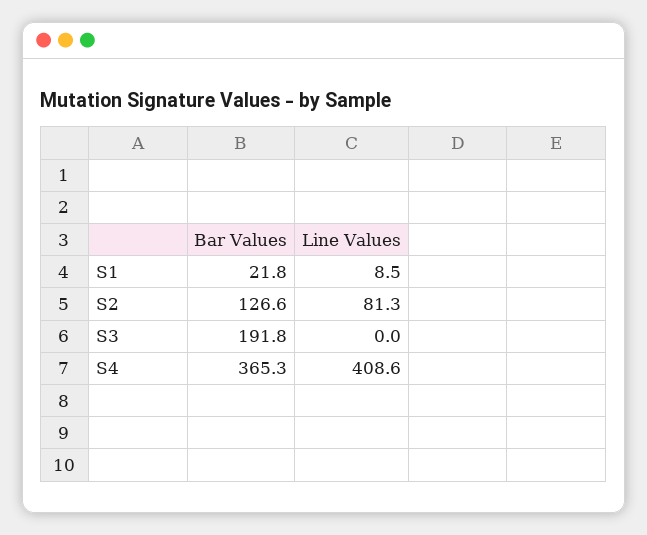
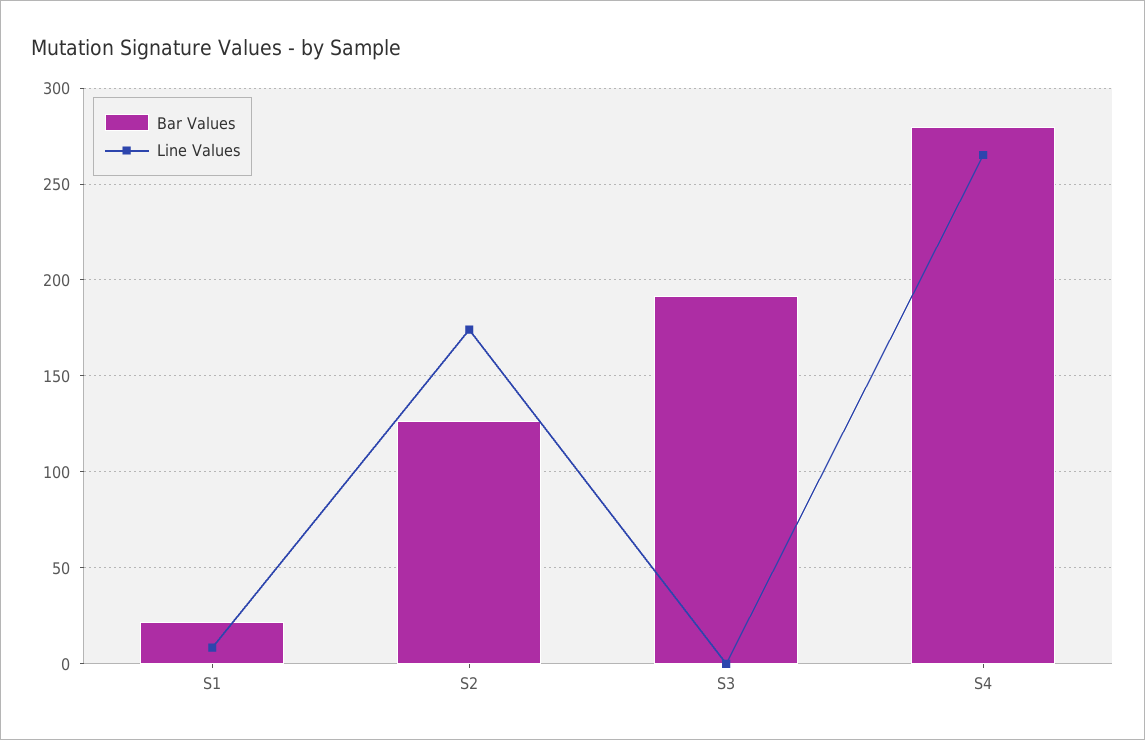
  {
    "Bar Values": {
      "S1": 21.8,
      "S2": 126.6,
      "S3": 191.8,
-     "S4": 365.3
+     "S4": 280
    },
    "Line Values": {
      "S1": 8.5,
-     "S2": 81.3,
+     "S2": 175,
      "S3": 0,
-     "S4": 408.6
+     "S4": 265
    }
  }

